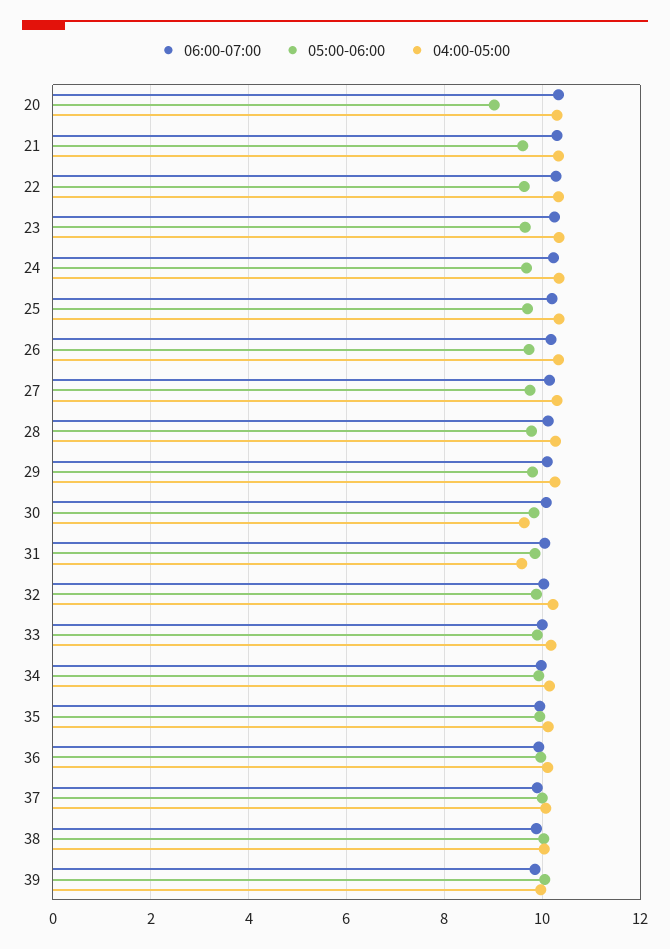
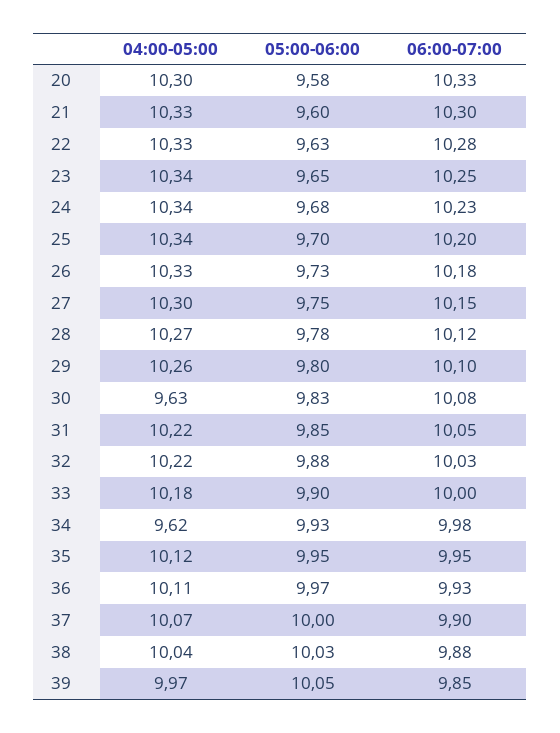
  {
    "06:00-07:00": {
      "20": 10.33,
      "21": 10.3,
      "22": 10.28,
      "23": 10.25,
      "24": 10.23,
      "25": 10.2,
      "26": 10.18,
      "27": 10.15,
      "28": 10.12,
      "29": 10.1,
      "30": 10.08,
      "31": 10.05,
      "32": 10.03,
      "33": 10,
      "34": 9.98,
      "35": 9.95,
      "36": 9.93,
      "37": 9.9,
      "38": 9.88,
      "39": 9.85
    },
    "05:00-06:00": {
-     "20": 9,
+     "20": 9.58,
      "21": 9.6,
      "22": 9.63,
      "23": 9.65,
      "24": 9.68,
      "25": 9.7,
      "26": 9.73,
      "27": 9.75,
      "28": 9.78,
      "29": 9.8,
      "30": 9.83,
      "31": 9.85,
      "32": 9.88,
      "33": 9.9,
      "34": 9.93,
      "35": 9.95,
      "36": 9.97,
      "37": 10,
      "38": 10.03,
      "39": 10.05
    },
    "04:00-05:00": {
      "20": 10.3,
      "21": 10.33,
      "22": 10.33,
      "23": 10.34,
      "24": 10.34,
      "25": 10.34,
      "26": 10.33,
      "27": 10.3,
      "28": 10.27,
      "29": 10.26,
      "30": 9.63,
-     "31": 9.6,
+     "31": 10.22,
      "32": 10.22,
      "33": 10.18,
-     "34": 10.2,
+     "34": 9.62,
      "35": 10.12,
      "36": 10.11,
      "37": 10.07,
      "38": 10.04,
      "39": 9.97
    }
  }

